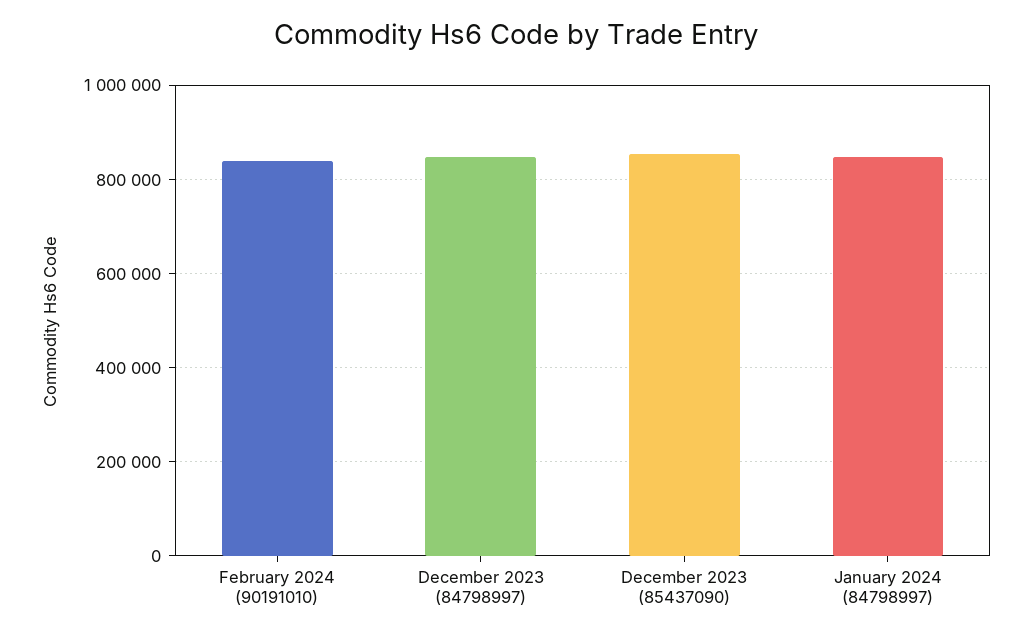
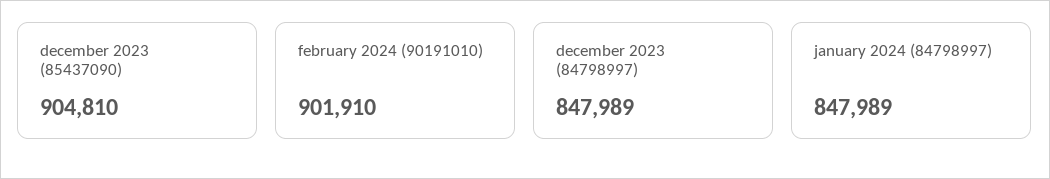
  {
-   "February 2024 (90191010)": 840000,
+   "February 2024 (90191010)": 901910,
    "December 2023 (84798997)": 847989,
-   "December 2023 (85437090)": 860000,
+   "December 2023 (85437090)": 904810,
    "January 2024 (84798997)": 847989
  }

